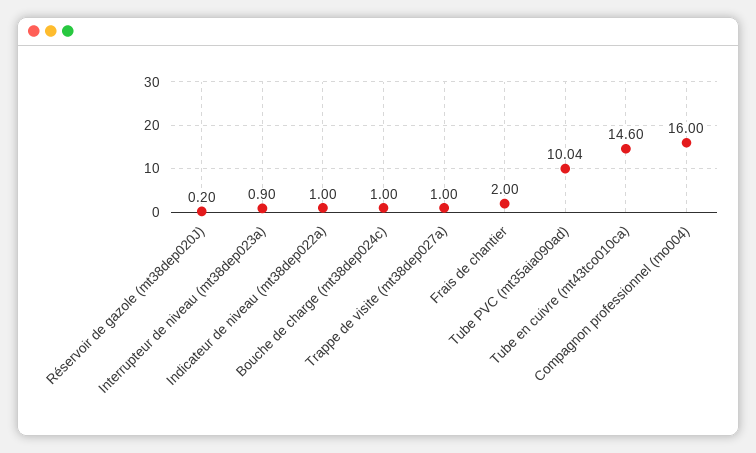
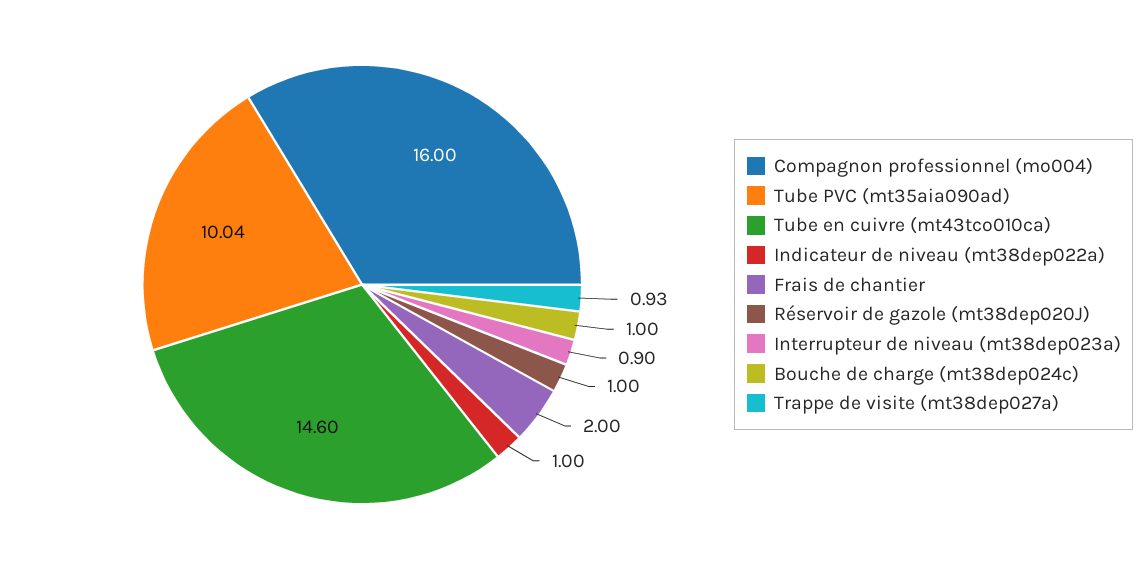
  {
-   "Réservoir de gazole (mt38dep020J)": 0.2,
+   "Réservoir de gazole (mt38dep020J)": 1,
    "Interrupteur de niveau (mt38dep023a)": 0.9,
    "Indicateur de niveau (mt38dep022a)": 1,
    "Bouche de charge (mt38dep024c)": 1,
-   "Trappe de visite (mt38dep027a)": 1,
+   "Trappe de visite (mt38dep027a)": 0.93,
    "Frais de chantier": 2,
    "Tube PVC (mt35aia090ad)": 10.04,
    "Tube en cuivre (mt43tco010ca)": 14.6,
    "Compagnon professionnel (mo004)": 16
  }

